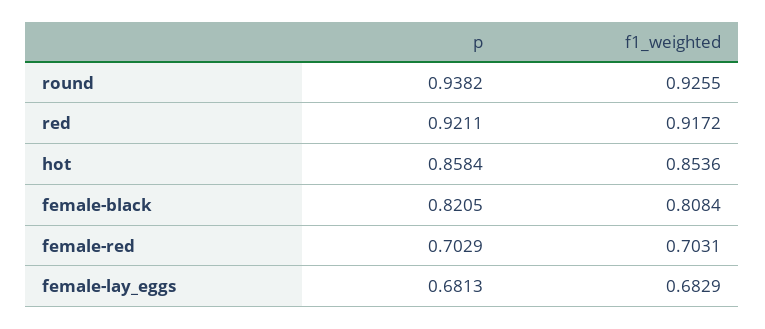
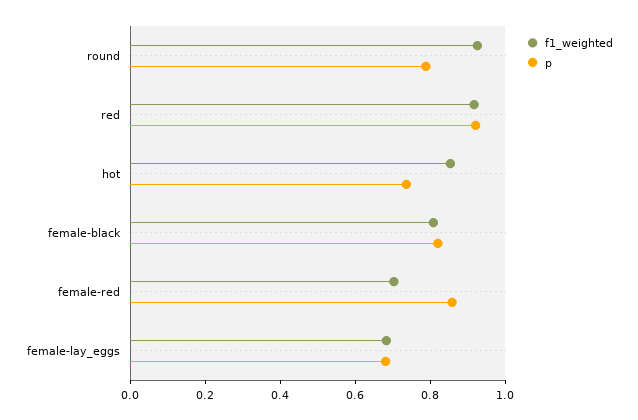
  {
    "p": {
-     "round": 0.9382,
+     "round": 0.8,
      "red": 0.9211,
-     "hot": 0.8584,
+     "hot": 0.75,
      "female-black": 0.8205,
-     "female-red": 0.7029,
+     "female-red": 0.85,
      "female-lay_eggs": 0.6813
    },
    "f1_weighted": {
      "round": 0.9255,
      "red": 0.9172,
      "hot": 0.8536,
      "female-black": 0.8084,
      "female-red": 0.7031,
      "female-lay_eggs": 0.6829
    }
  }

